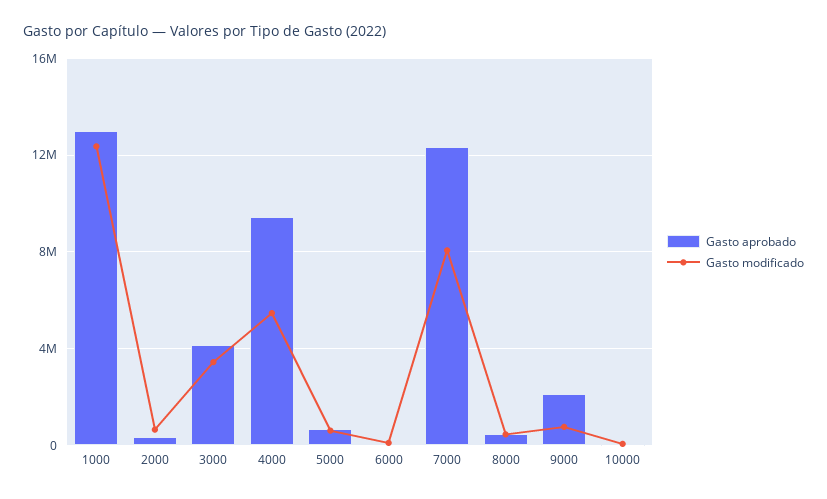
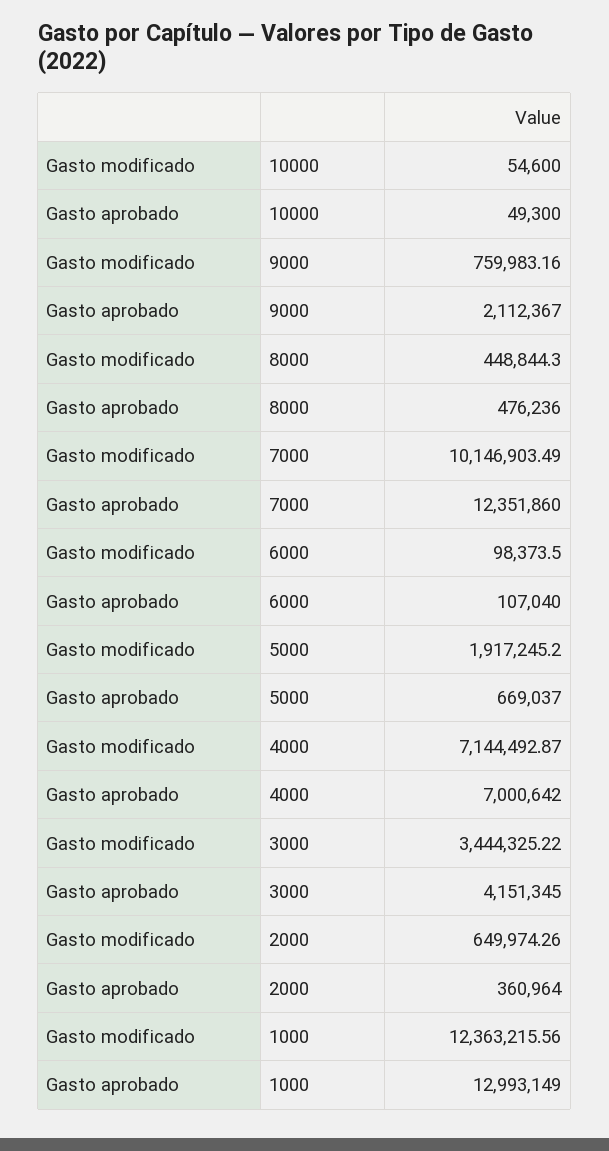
  {
    "Gasto aprobado": {
      "1000": 12993149,
      "2000": 360964,
      "3000": 4151345,
-     "4000": 9500000,
+     "4000": 7000642,
      "5000": 669037,
      "6000": 107040,
      "7000": 12351860,
      "8000": 476236,
      "9000": 2112367,
      "10000": 49300
    },
    "Gasto modificado": {
      "1000": 12363215.56,
      "2000": 649974.26,
      "3000": 3444325.22,
-     "4000": 5500000,
+     "4000": 7144492.87,
-     "5000": 500000,
+     "5000": 1917245.2,
      "6000": 98373.5,
-     "7000": 8000000,
+     "7000": 10146903.49,
      "8000": 448844.3,
      "9000": 759983.16,
      "10000": 54600
    }
  }

